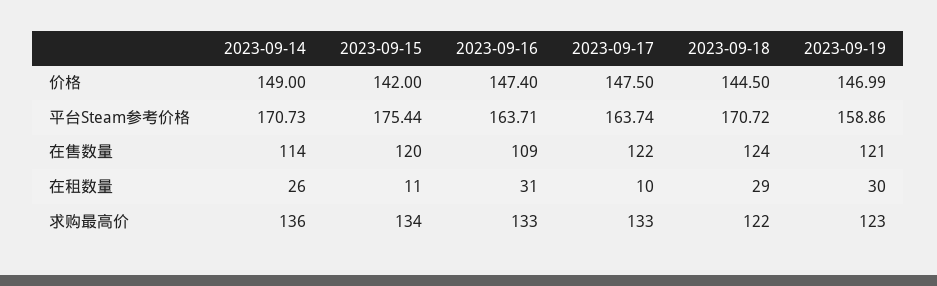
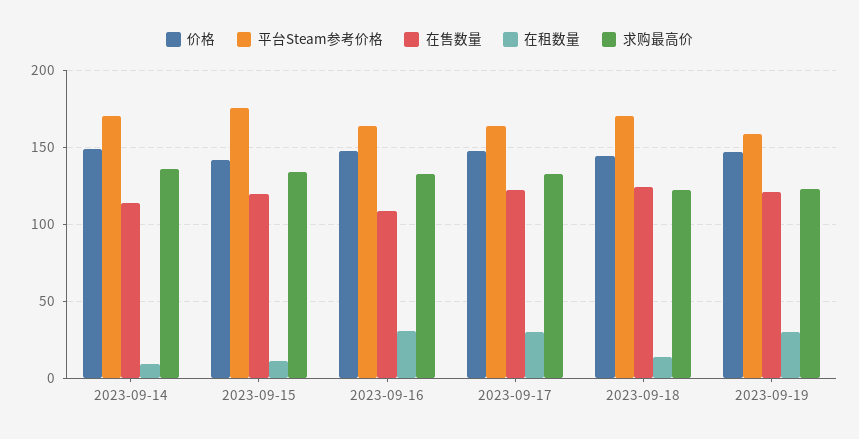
  {
    "价格": {
      "2023-09-14": 149,
      "2023-09-15": 142,
      "2023-09-16": 147.4,
      "2023-09-17": 147.5,
      "2023-09-18": 144.5,
      "2023-09-19": 146.99
    },
    "平台Steam参考价格": {
      "2023-09-14": 170.73,
      "2023-09-15": 175.44,
      "2023-09-16": 163.71,
      "2023-09-17": 163.74,
      "2023-09-18": 170.72,
      "2023-09-19": 158.86
    },
    "在售数量": {
      "2023-09-14": 114,
      "2023-09-15": 120,
      "2023-09-16": 109,
      "2023-09-17": 122,
      "2023-09-18": 124,
      "2023-09-19": 121
    },
    "在租数量": {
-     "2023-09-14": 26,
+     "2023-09-14": 10,
      "2023-09-15": 11,
      "2023-09-16": 31,
-     "2023-09-17": 10,
+     "2023-09-17": 30,
-     "2023-09-18": 29,
+     "2023-09-18": 15,
      "2023-09-19": 30
    },
    "求购最高价": {
      "2023-09-14": 136,
      "2023-09-15": 134,
      "2023-09-16": 133,
      "2023-09-17": 133,
      "2023-09-18": 122,
      "2023-09-19": 123
    }
  }

